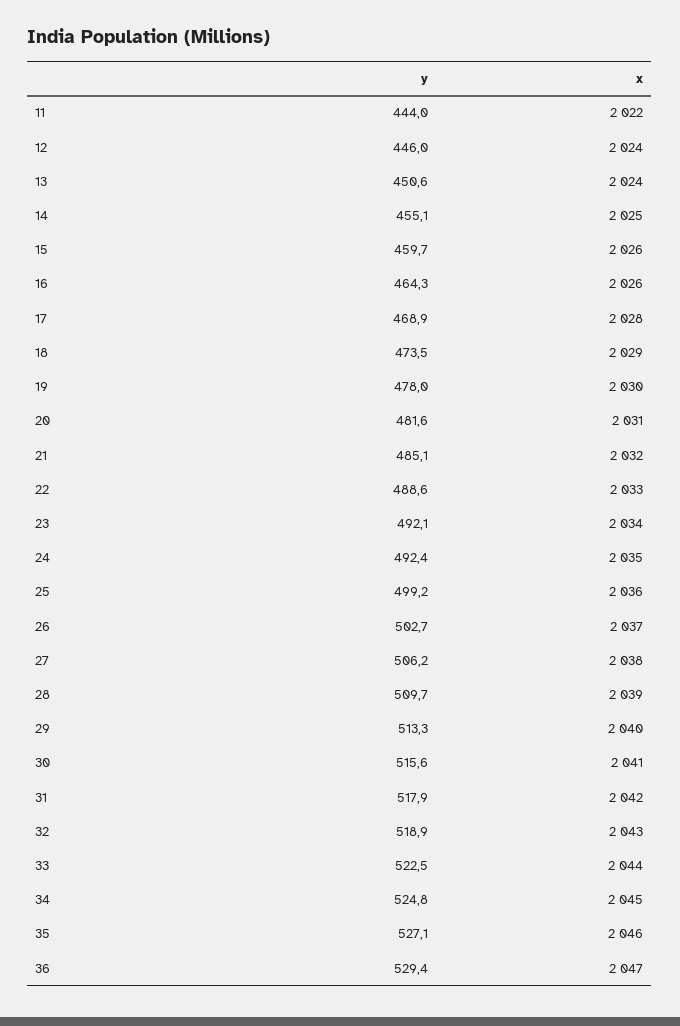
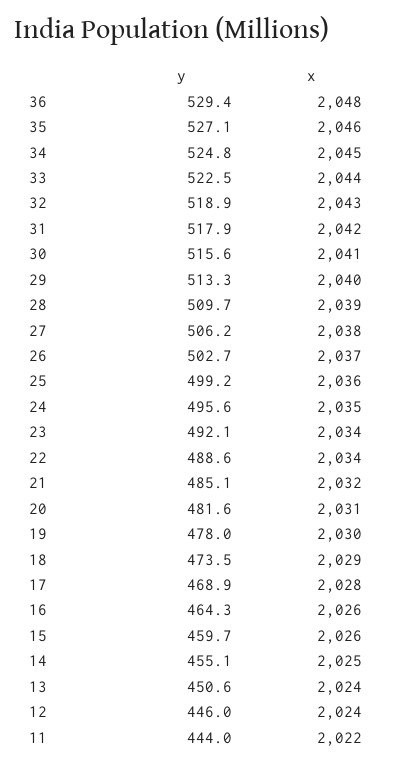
  {
    "y": {
      "11": 444,
      "12": 446,
      "13": 450.6,
      "14": 455.1,
      "15": 459.7,
      "16": 464.3,
      "17": 468.9,
      "18": 473.5,
      "19": 478,
      "20": 481.6,
      "21": 485.1,
      "22": 488.6,
      "23": 492.1,
-     "24": 492.4,
+     "24": 495.6,
      "25": 499.2,
      "26": 502.7,
      "27": 506.2,
      "28": 509.7,
      "29": 513.3,
      "30": 515.6,
      "31": 517.9,
      "32": 518.9,
      "33": 522.5,
      "34": 524.8,
      "35": 527.1,
      "36": 529.4
    },
    "x": {
      "11": 2022,
      "12": 2024,
      "13": 2024,
      "14": 2025,
      "15": 2026,
      "16": 2026,
      "17": 2028,
      "18": 2029,
      "19": 2030,
      "20": 2031,
      "21": 2032,
-     "22": 2033,
+     "22": 2034,
      "23": 2034,
      "24": 2035,
      "25": 2036,
      "26": 2037,
      "27": 2038,
      "28": 2039,
      "29": 2040,
      "30": 2041,
      "31": 2042,
      "32": 2043,
      "33": 2044,
      "34": 2045,
      "35": 2046,
-     "36": 2047
+     "36": 2048
    }
  }

